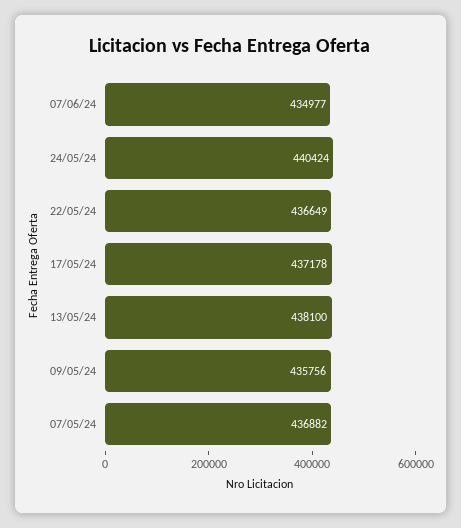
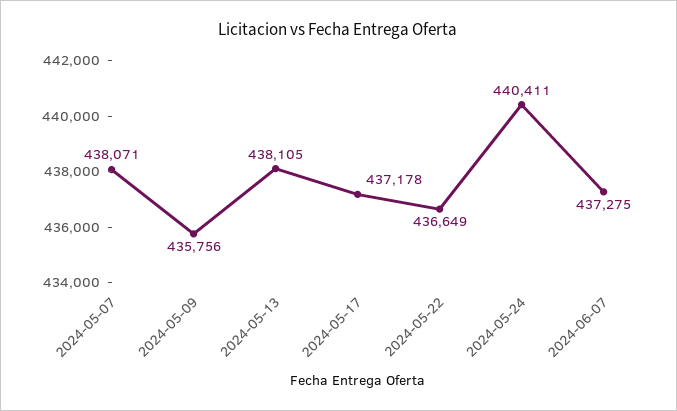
  {
-   "07/06/24": 434977,
+   "07/06/24": 437275,
-   "24/05/24": 440424,
+   "24/05/24": 440411,
    "22/05/24": 436649,
    "17/05/24": 437178,
-   "13/05/24": 438100,
+   "13/05/24": 438105,
    "09/05/24": 435756,
-   "07/05/24": 436882
+   "07/05/24": 438071
  }

